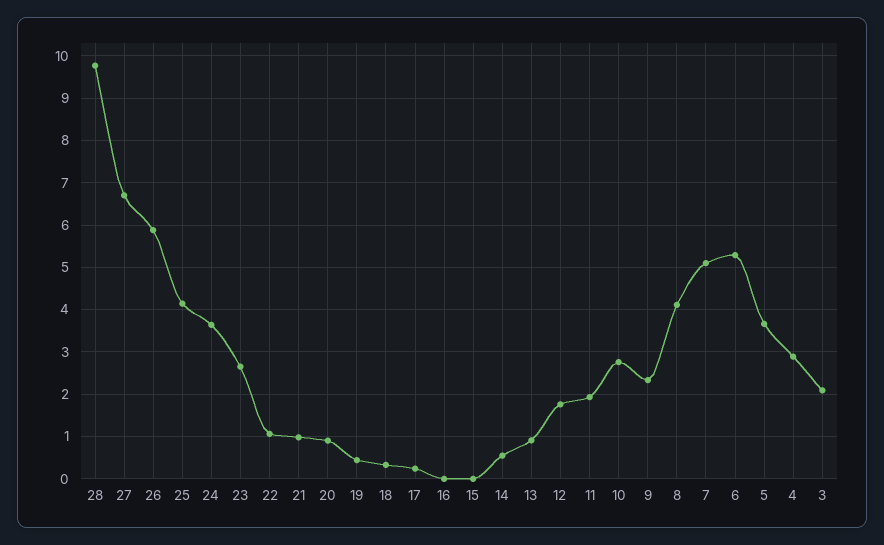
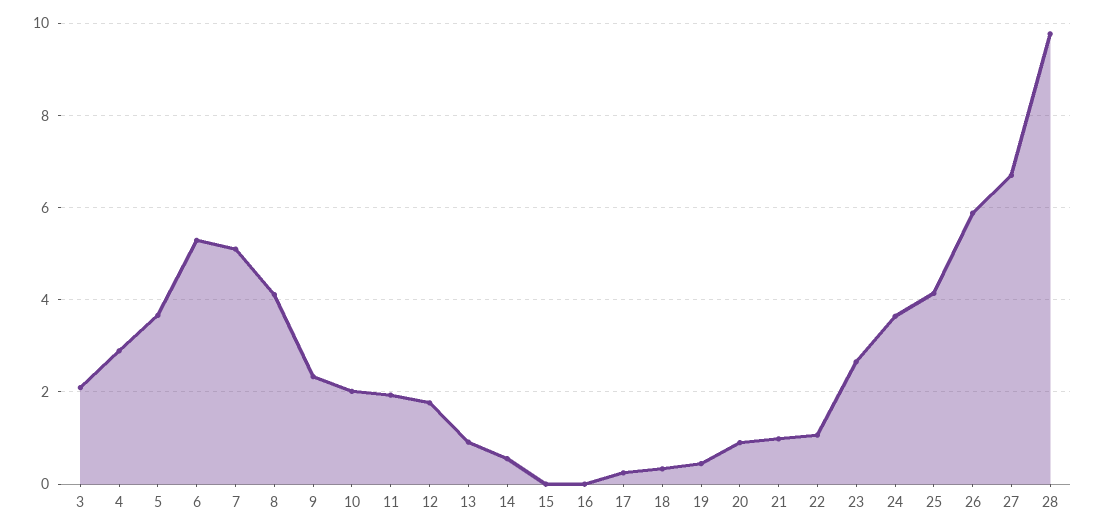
  {
    "28": 9.8,
    "27": 6.8,
    "26": 5.8,
    "25": 4.2,
    "24": 3.6,
    "23": 2.6,
    "22": 1,
    "21": 1,
    "20": 1,
    "19": 0.4,
    "18": 0.4,
    "17": 0.2,
    "16": 0,
    "15": 0,
    "14": 0.6,
    "13": 1,
    "12": 1.8,
    "11": 2,
-   "10": 2.8,
+   "10": 2,
    "9": 2.4,
    "8": 4.2,
    "7": 5.2,
    "6": 5.2,
    "5": 3.6,
    "4": 2.8,
    "3": 2
  }

